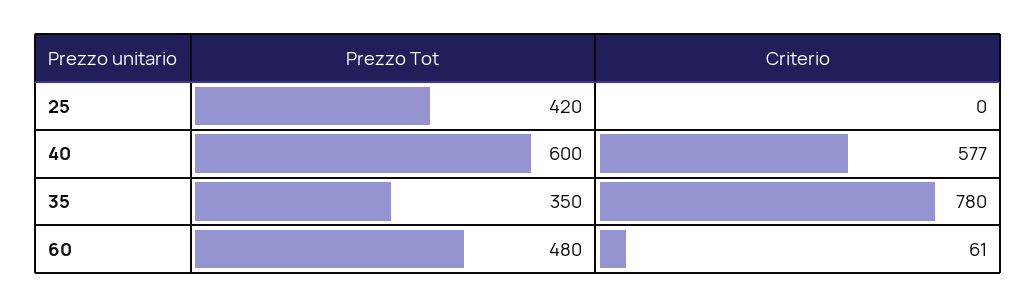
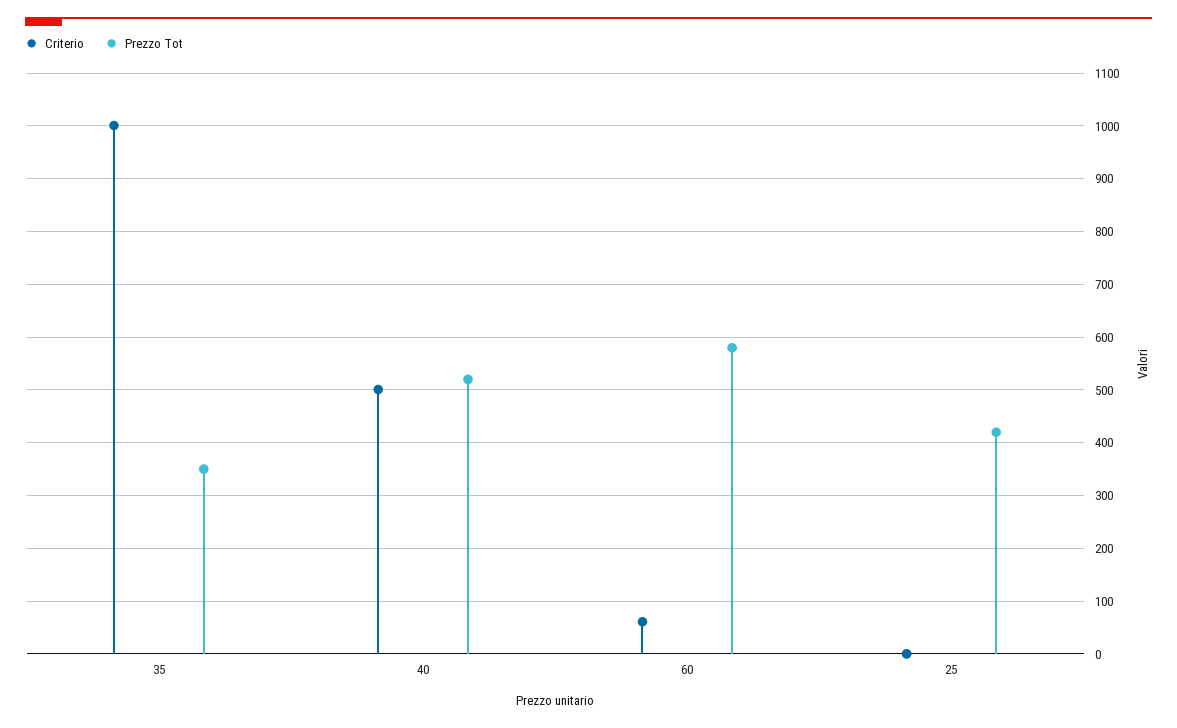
  {
    "Prezzo Tot": {
      "25": 420,
-     "40": 600,
+     "40": 520,
      "35": 350,
-     "60": 480
+     "60": 580
    },
    "Criterio": {
      "25": 0,
-     "40": 577,
+     "40": 500,
-     "35": 780,
+     "35": 1000,
      "60": 61
    }
  }

